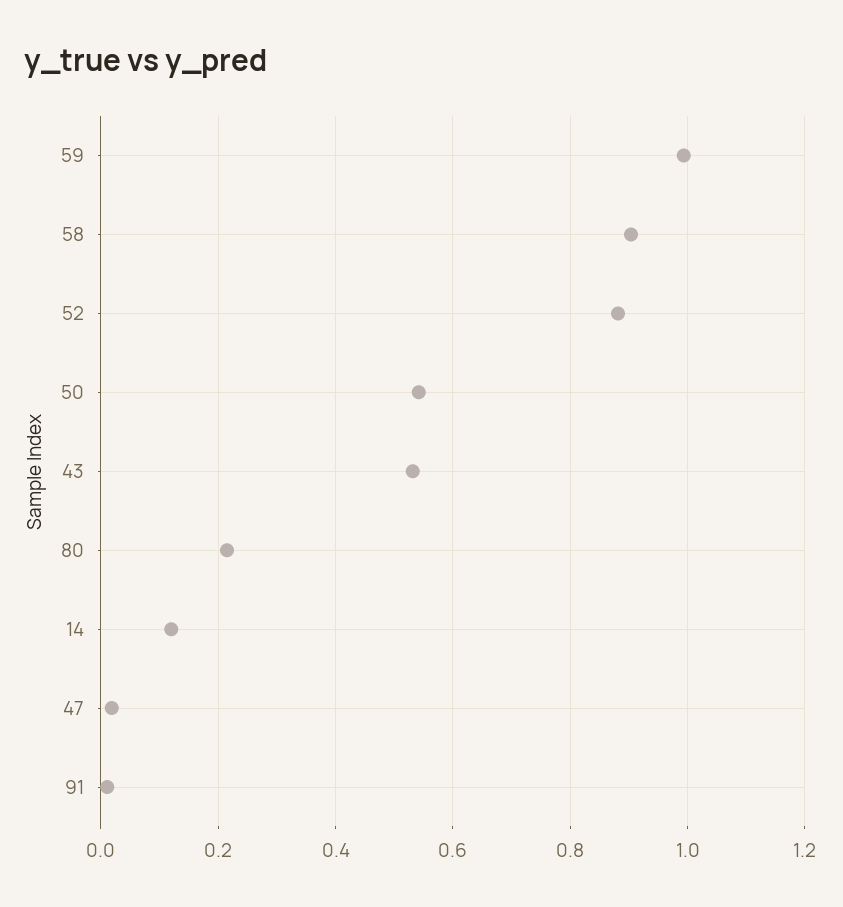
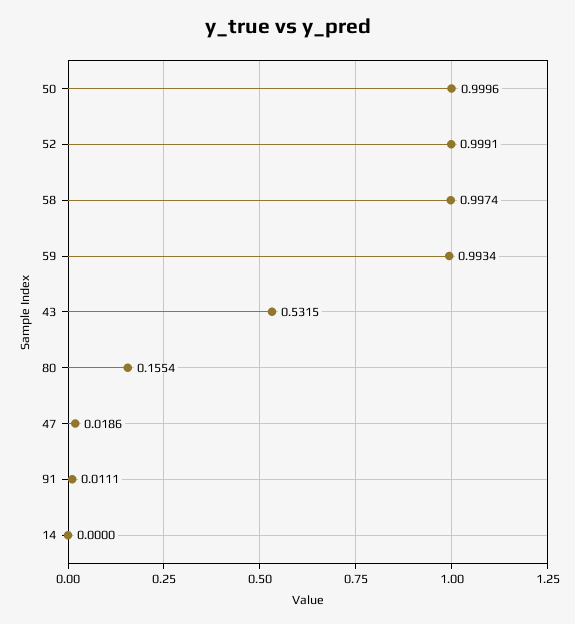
  {
    "59": 0.9934,
-   "58": 0.9,
+   "58": 0.9974,
-   "52": 0.88,
+   "52": 0.9991,
-   "50": 0.54,
+   "50": 0.9996,
    "43": 0.5315,
-   "80": 0.22,
+   "80": 0.1554,
-   "14": 0.12,
+   "14": 0,
    "47": 0.0186,
    "91": 0.0111
  }

